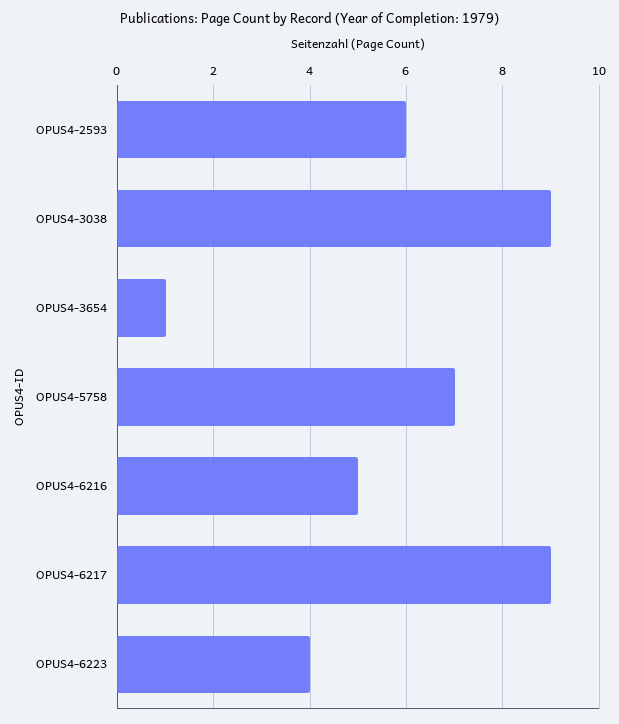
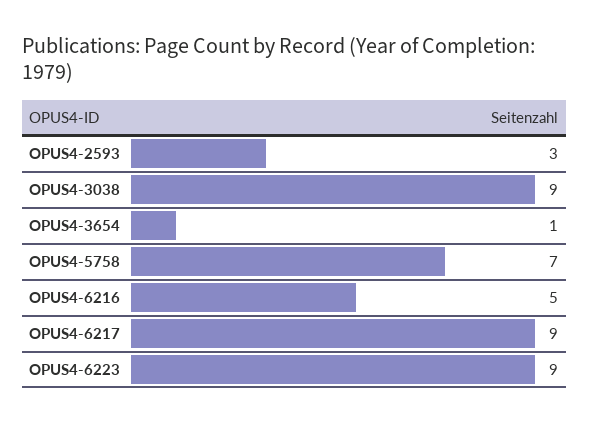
  {
-   "OPUS4-2593": 6,
+   "OPUS4-2593": 3,
    "OPUS4-3038": 9,
    "OPUS4-3654": 1,
    "OPUS4-5758": 7,
    "OPUS4-6216": 5,
    "OPUS4-6217": 9,
-   "OPUS4-6223": 4
+   "OPUS4-6223": 9
  }

